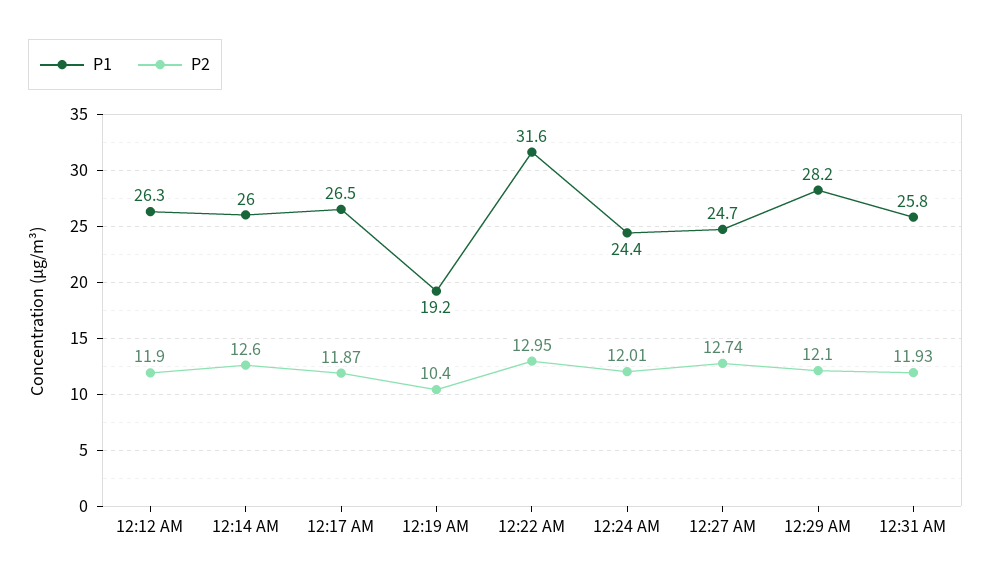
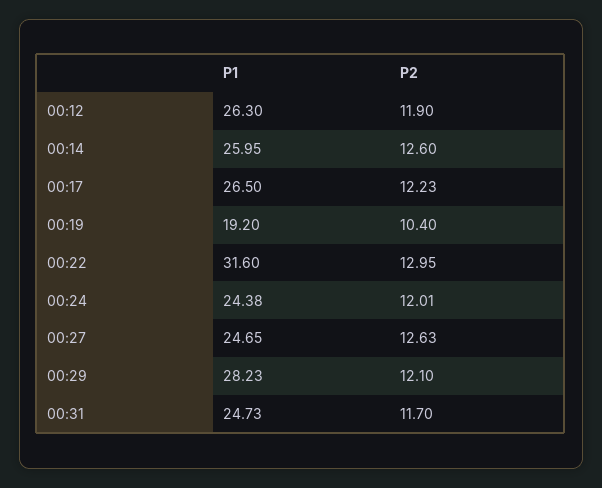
  {
    "P1": {
      "12:12 AM": 26.3,
      "12:14 AM": 25.95,
      "12:17 AM": 26.5,
      "12:19 AM": 19.2,
      "12:22 AM": 31.6,
      "12:24 AM": 24.38,
      "12:27 AM": 24.65,
      "12:29 AM": 28.23,
-     "12:31 AM": 25.8
+     "12:31 AM": 24.73
    },
    "P2": {
      "12:12 AM": 11.9,
      "12:14 AM": 12.6,
-     "12:17 AM": 11.87,
+     "12:17 AM": 12.23,
      "12:19 AM": 10.4,
      "12:22 AM": 12.95,
      "12:24 AM": 12.01,
-     "12:27 AM": 12.74,
+     "12:27 AM": 12.63,
      "12:29 AM": 12.1,
-     "12:31 AM": 11.93
+     "12:31 AM": 11.7
    }
  }

